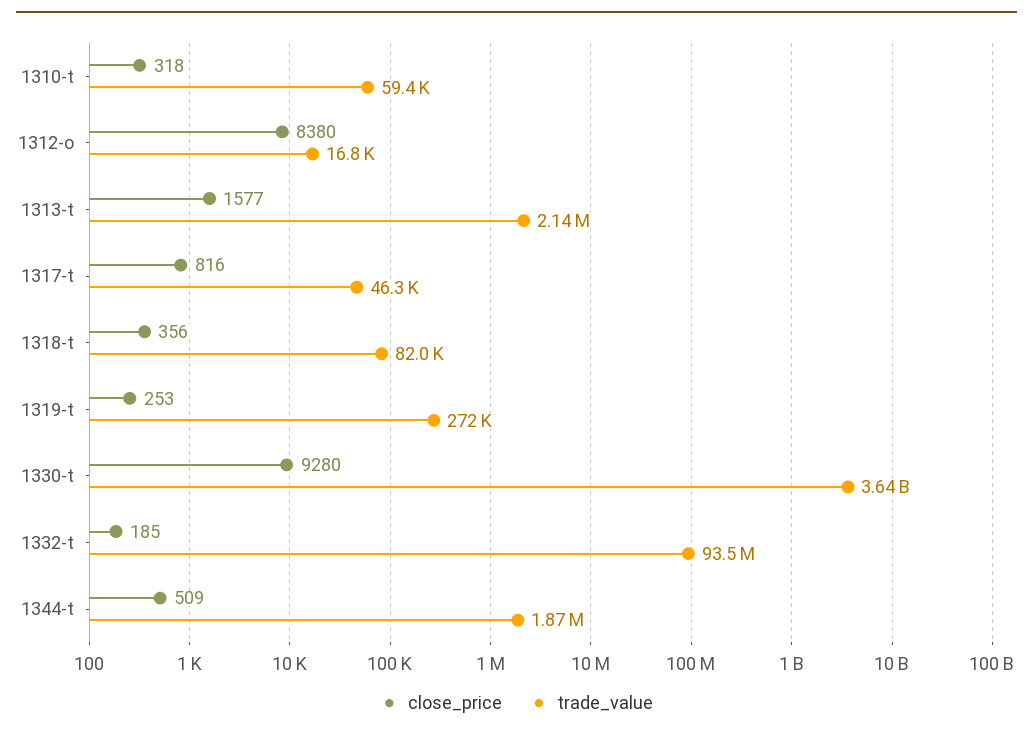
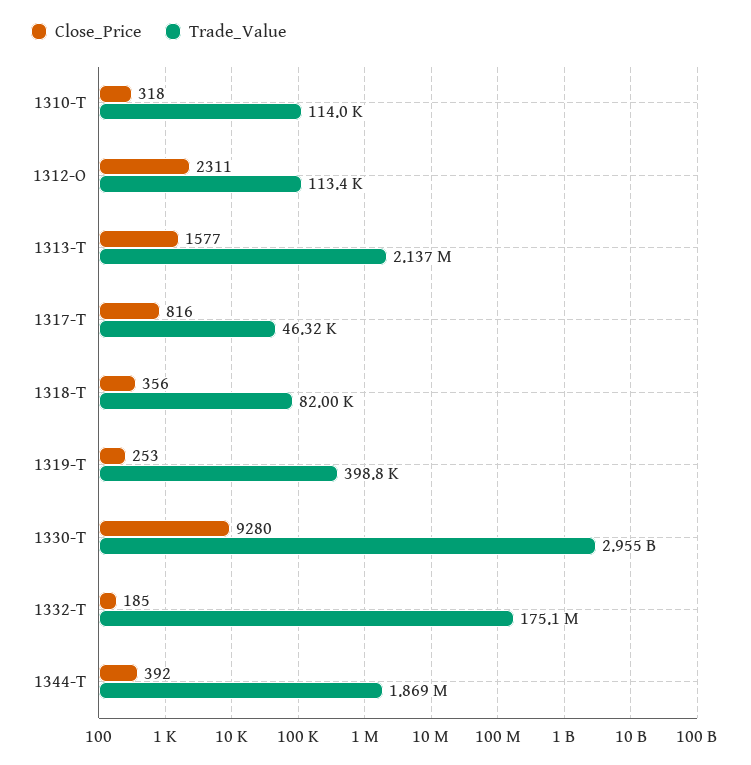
  {
    "close_price": {
      "1310-t": 318,
-     "1312-o": 8380,
+     "1312-o": 2311,
      "1313-t": 1577,
      "1317-t": 816,
      "1318-t": 356,
      "1319-t": 253,
      "1330-t": 9280,
      "1332-t": 185,
-     "1344-t": 509
+     "1344-t": 392
    },
    "trade_value": {
-     "1310-t": 59400,
+     "1310-t": 114000,
-     "1312-o": 16800,
+     "1312-o": 113400,
      "1313-t": 2137000,
      "1317-t": 46320,
      "1318-t": 82000,
-     "1319-t": 272000,
+     "1319-t": 398800,
-     "1330-t": 3640000000,
+     "1330-t": 2955000000,
-     "1332-t": 93500000,
+     "1332-t": 175100000,
      "1344-t": 1869000
    }
  }

